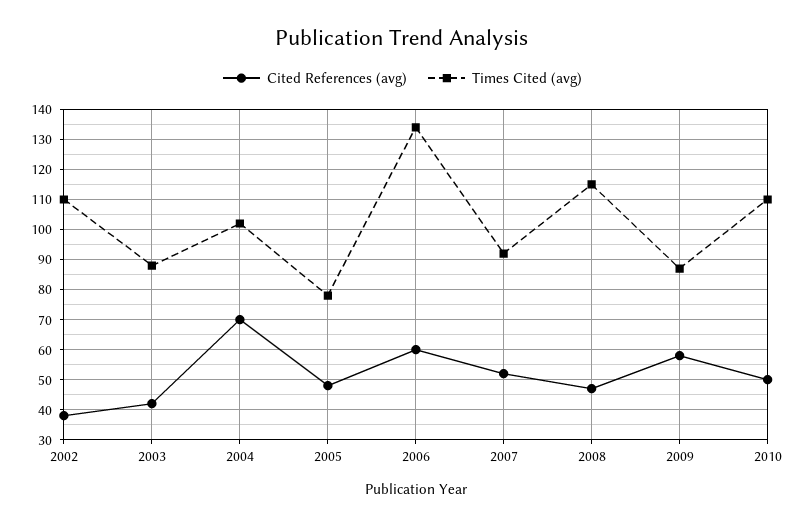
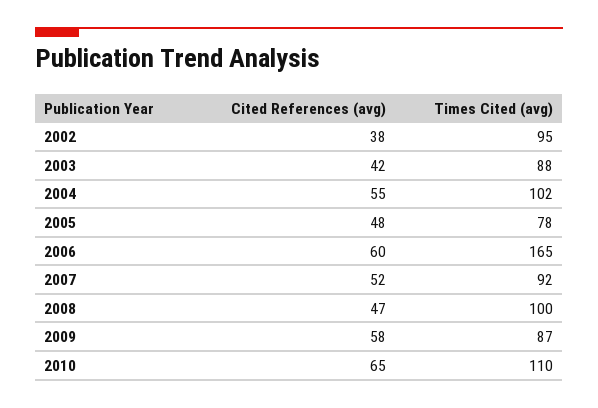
  {
    "Cited References (avg)": {
      "2002": 38,
      "2003": 42,
-     "2004": 70,
+     "2004": 55,
      "2005": 48,
      "2006": 60,
      "2007": 52,
      "2008": 47,
      "2009": 58,
-     "2010": 50
+     "2010": 65
    },
    "Times Cited (avg)": {
-     "2002": 110,
+     "2002": 95,
      "2003": 88,
      "2004": 102,
      "2005": 78,
-     "2006": 135,
+     "2006": 165,
      "2007": 92,
-     "2008": 115,
+     "2008": 100,
      "2009": 87,
      "2010": 110
    }
  }

